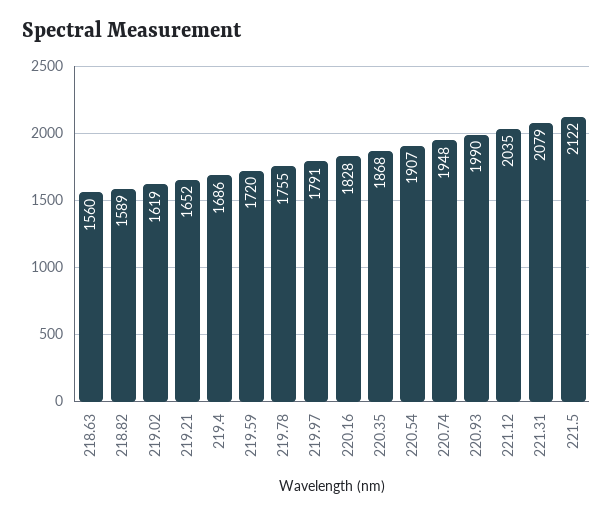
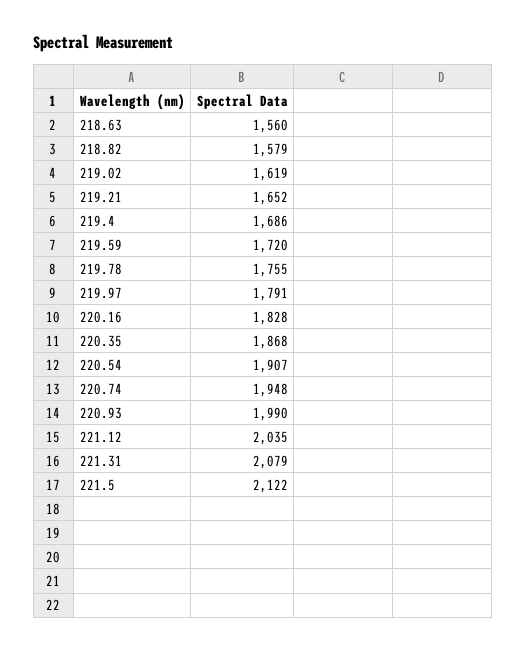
  {
    "218.63": 1560,
-   "218.82": 1589,
+   "218.82": 1579,
    "219.02": 1619,
    "219.21": 1652,
    "219.4": 1686,
    "219.59": 1720,
    "219.78": 1755,
    "219.97": 1791,
    "220.16": 1828,
    "220.35": 1868,
    "220.54": 1907,
    "220.74": 1948,
    "220.93": 1990,
    "221.12": 2035,
    "221.31": 2079,
    "221.5": 2122
  }

